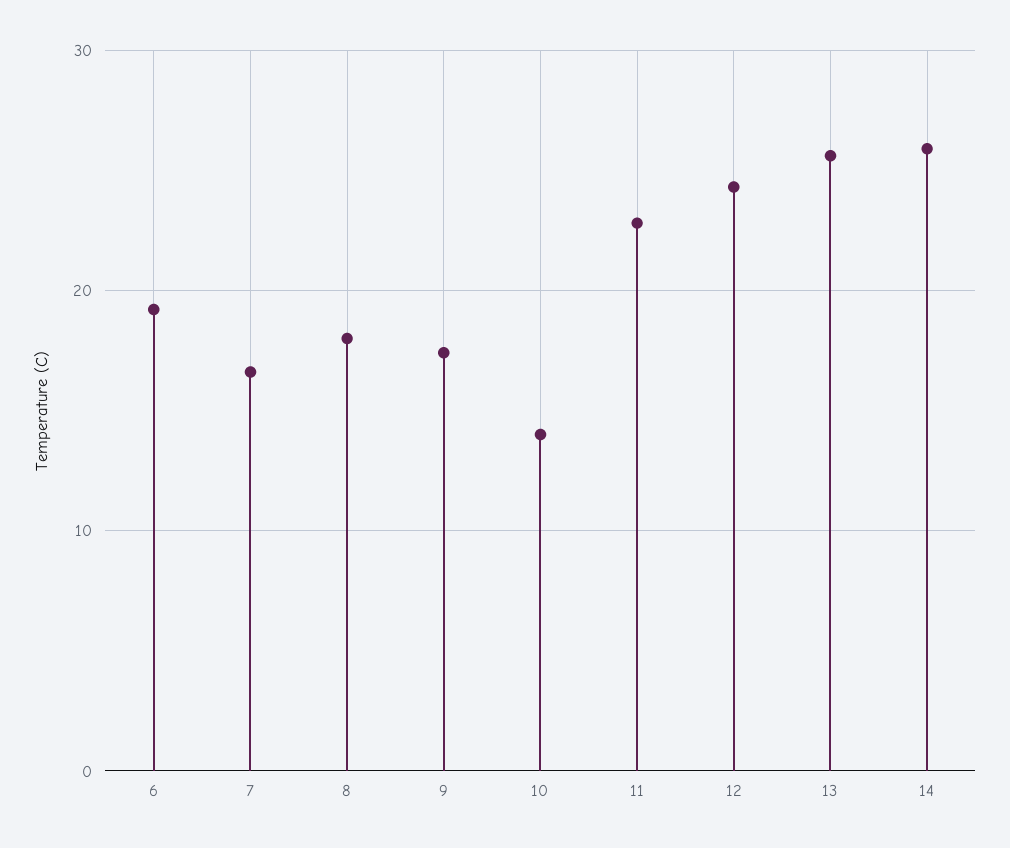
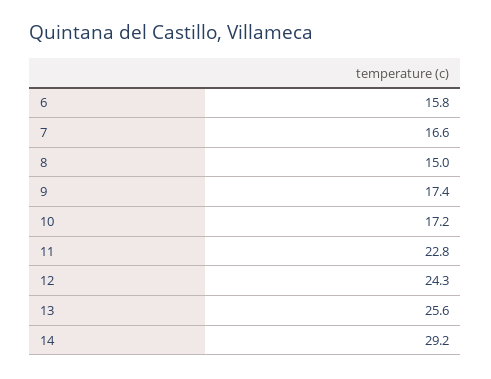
  {
-   "6": 19,
+   "6": 15.8,
    "7": 16.6,
-   "8": 18,
+   "8": 15,
    "9": 17.4,
-   "10": 14,
+   "10": 17.2,
    "11": 22.8,
    "12": 24.3,
    "13": 25.6,
-   "14": 26
+   "14": 29.2
  }

